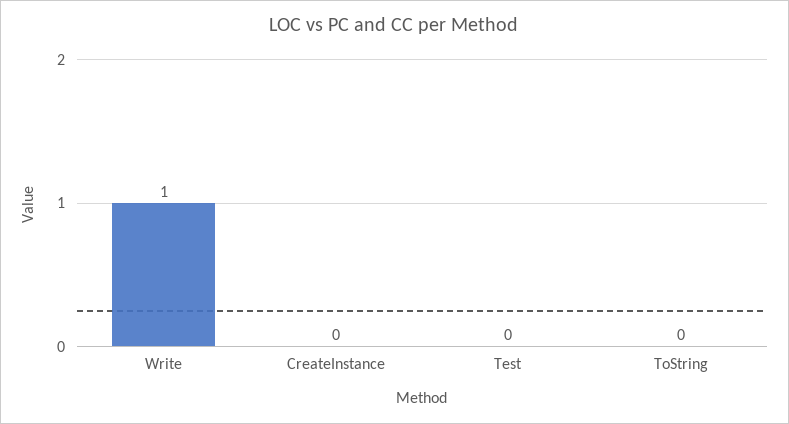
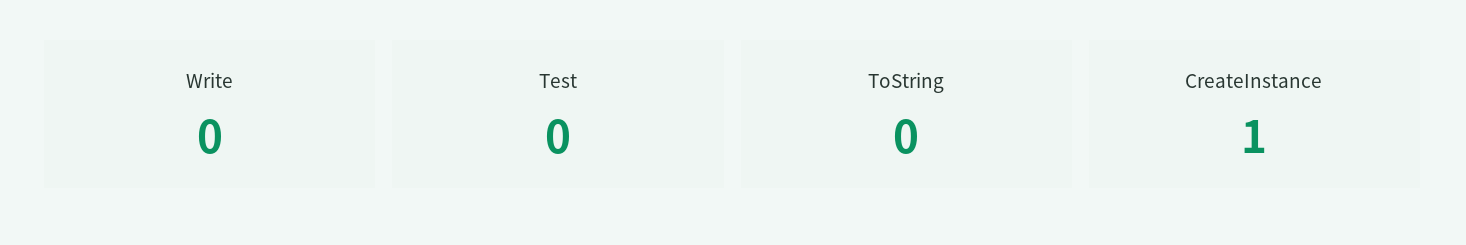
  {
-   "Write": 1,
+   "Write": 0,
-   "CreateInstance": 0,
+   "CreateInstance": 1,
    "Test": 0,
    "ToString": 0
  }

